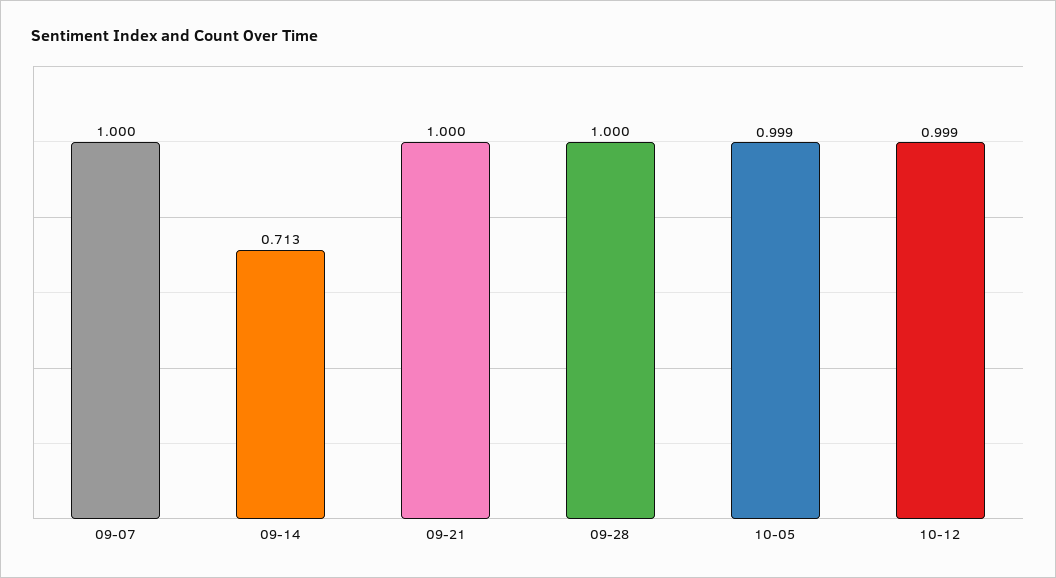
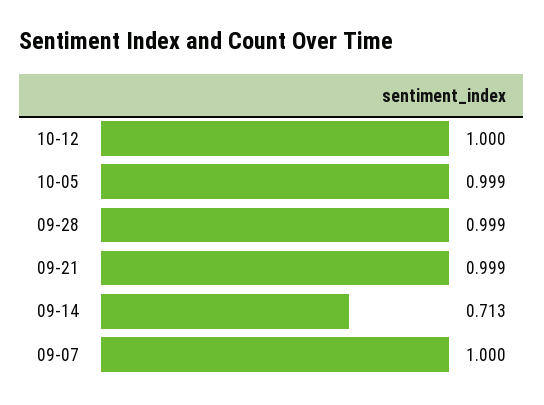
  {
    "09-07": 1,
    "09-14": 0.713,
-   "09-21": 1,
+   "09-21": 0.999,
-   "09-28": 1,
+   "09-28": 0.999,
    "10-05": 0.999,
-   "10-12": 0.999
+   "10-12": 1
  }

